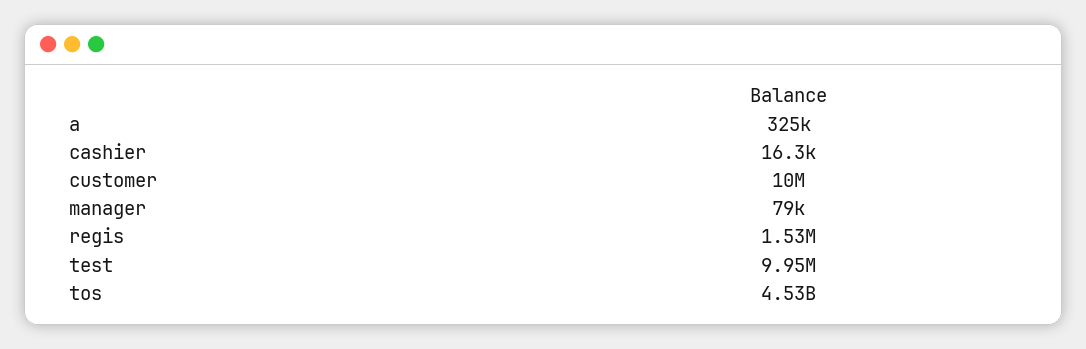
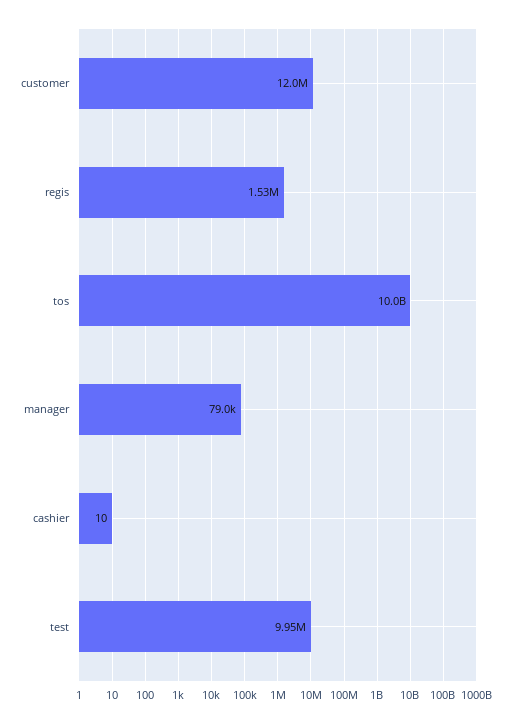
  {
-   "a": 325000,
-   "cashier": 16300,
+   "cashier": 10,
-   "customer": 10000000,
+   "customer": 12000000,
    "manager": 79000,
    "regis": 1530000,
    "test": 9950000,
-   "tos": 4530000000
+   "tos": 10000000000
  }

